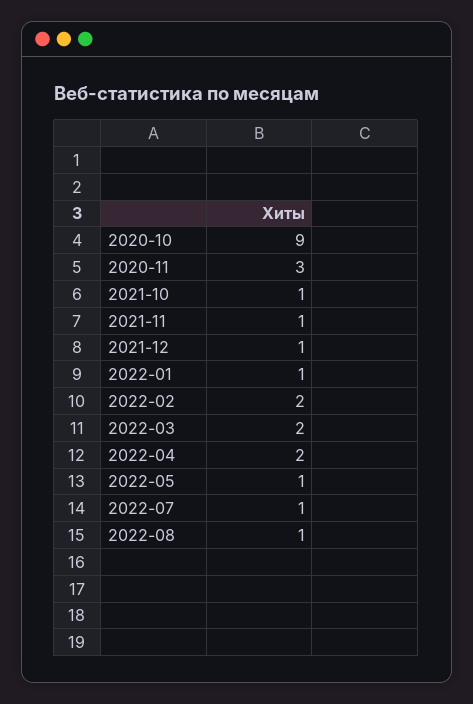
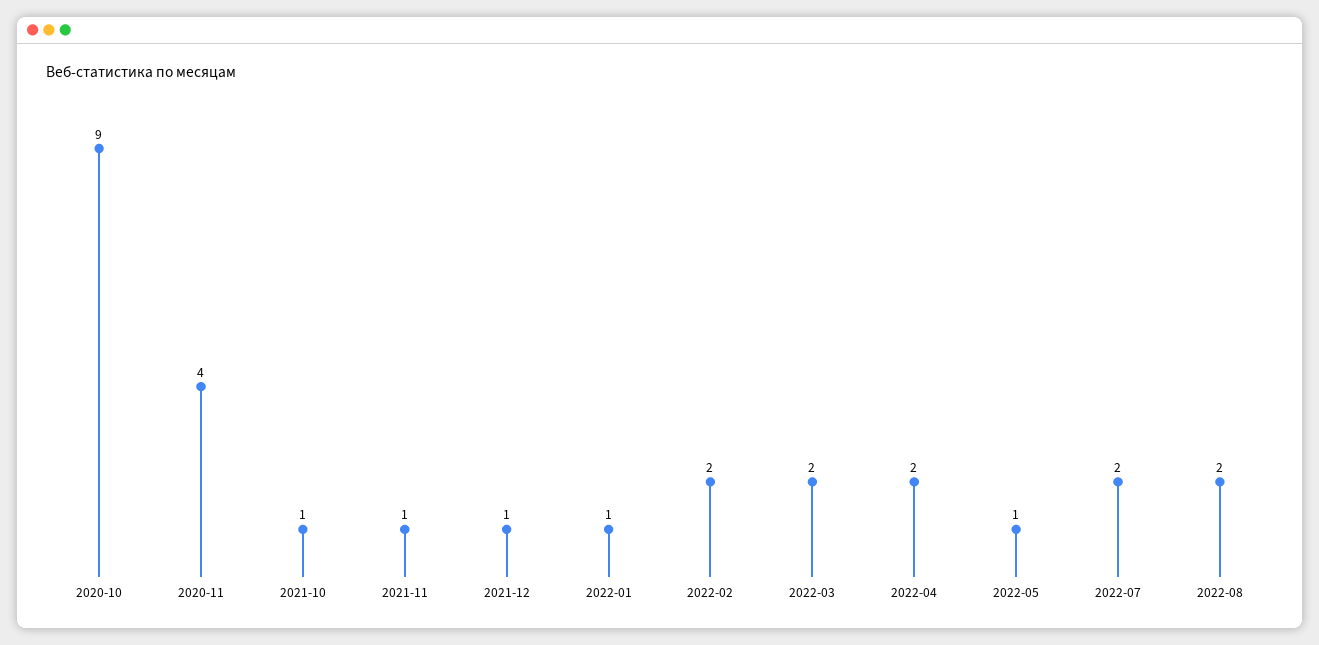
  {
    "2020-10": 9,
-   "2020-11": 3,
+   "2020-11": 4,
    "2021-10": 1,
    "2021-11": 1,
    "2021-12": 1,
    "2022-01": 1,
    "2022-02": 2,
    "2022-03": 2,
    "2022-04": 2,
    "2022-05": 1,
-   "2022-07": 1,
+   "2022-07": 2,
-   "2022-08": 1
+   "2022-08": 2
  }

